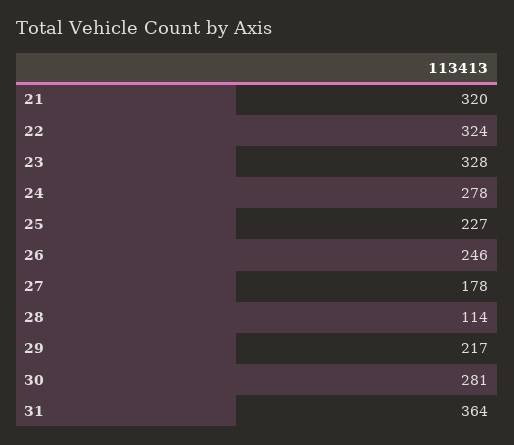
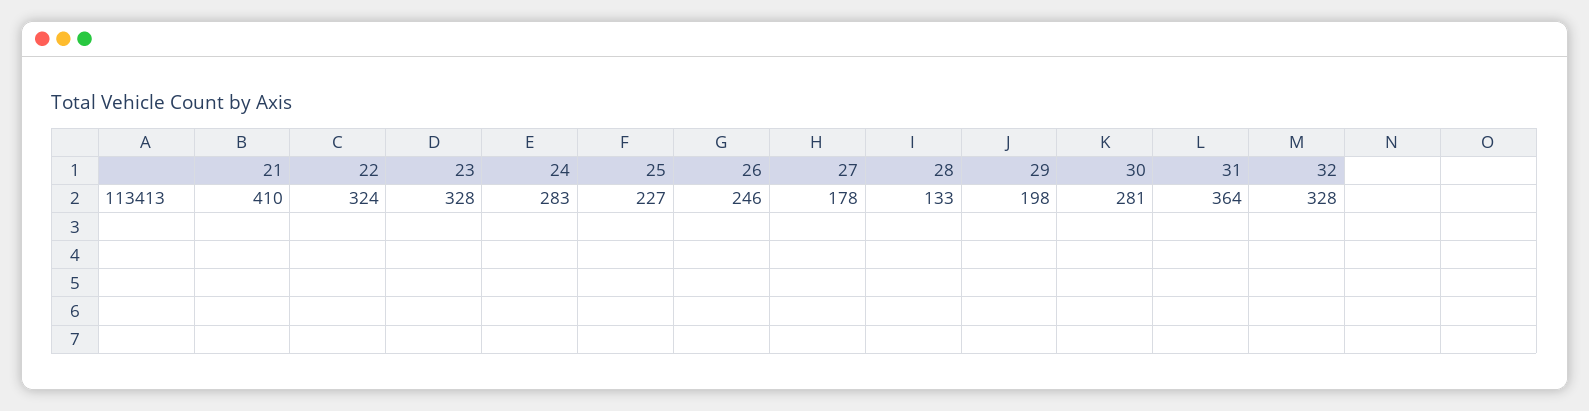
  {
-   "21": 320,
+   "21": 410,
    "22": 324,
    "23": 328,
-   "24": 278,
+   "24": 283,
    "25": 227,
    "26": 246,
    "27": 178,
-   "28": 114,
+   "28": 133,
-   "29": 217,
+   "29": 198,
    "30": 281,
-   "31": 364
+   "31": 364,
+   "32": 328
  }

